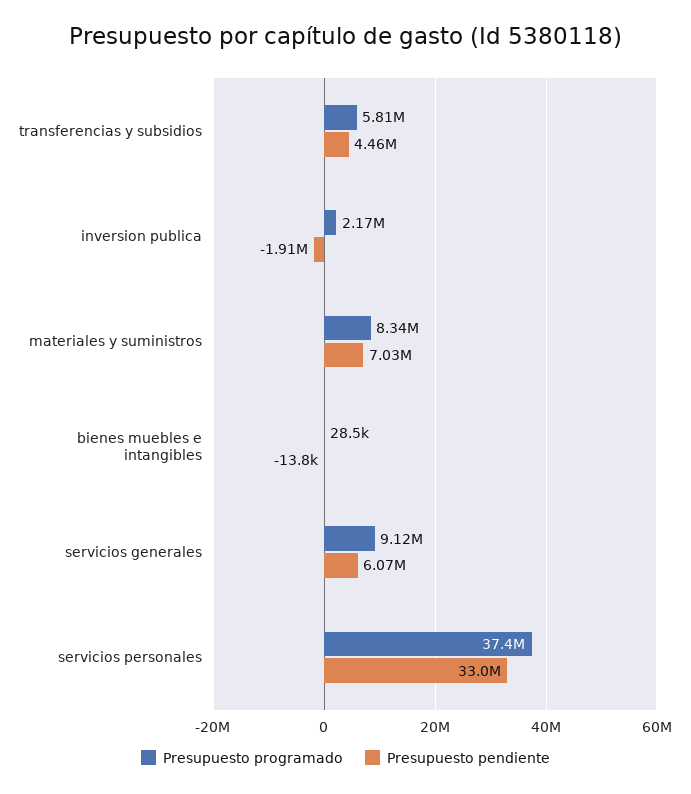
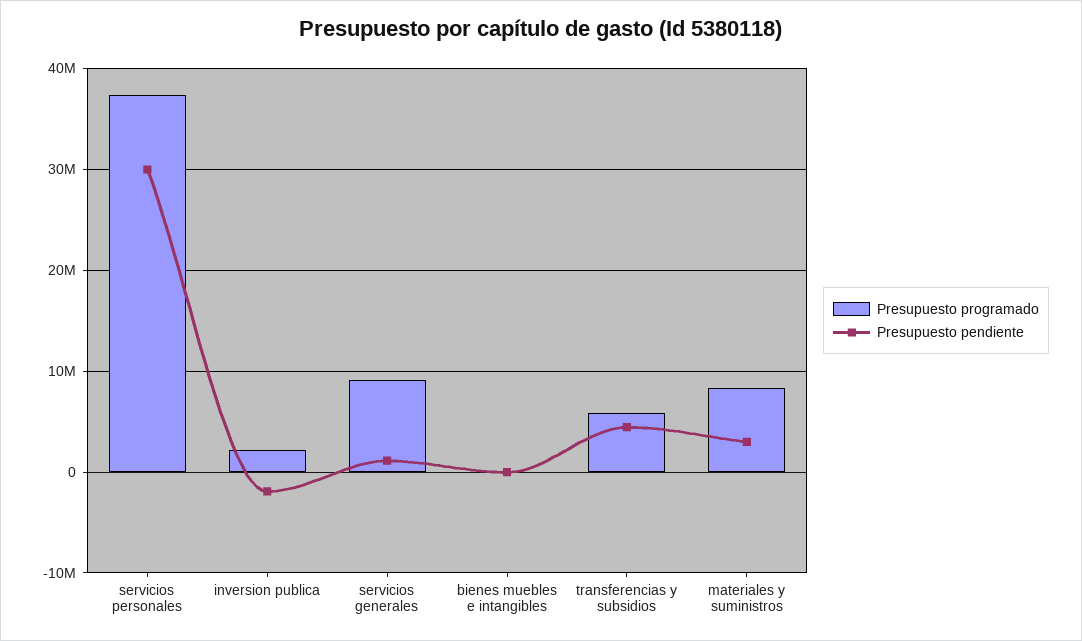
  {
    "Presupuesto programado": {
      "transferencias y subsidios": 5810000,
      "inversion publica": 2170000,
      "materiales y suministros": 8340000,
      "bienes muebles e intangibles": 28500,
      "servicios generales": 9120000,
      "servicios personales": 37400000
    },
    "Presupuesto pendiente": {
      "transferencias y subsidios": 4460000,
      "inversion publica": -1910000,
-     "materiales y suministros": 7030000,
+     "materiales y suministros": 3000000,
      "bienes muebles e intangibles": -13800,
-     "servicios generales": 6070000,
+     "servicios generales": 1000000,
-     "servicios personales": 33000000
+     "servicios personales": 30000000
    }
  }

